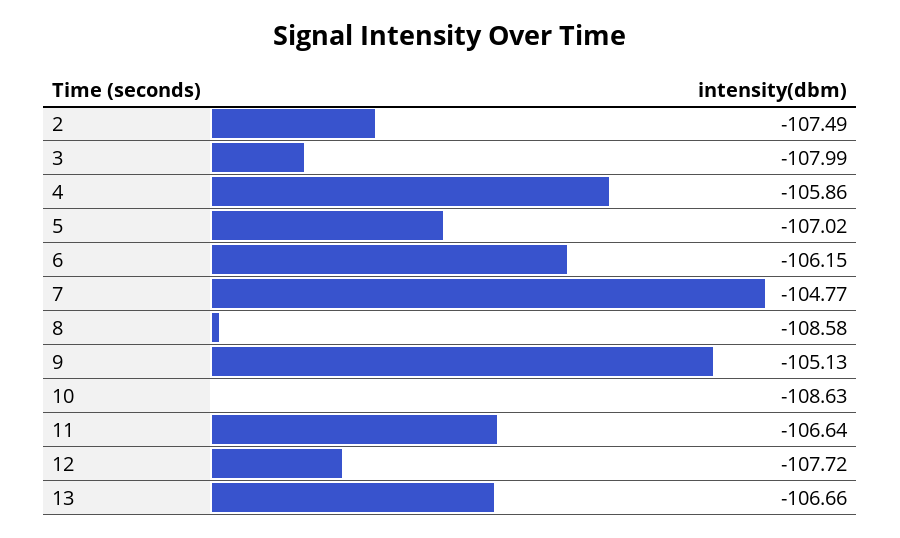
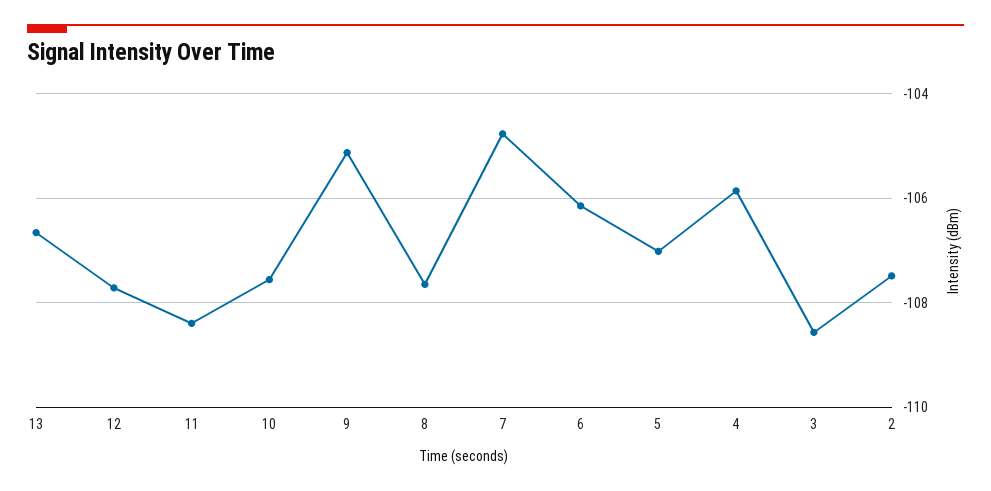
  {
    "2": -107.49,
-   "3": -107.99,
+   "3": -108.6,
    "4": -105.86,
    "5": -107.02,
    "6": -106.15,
    "7": -104.77,
-   "8": -108.58,
+   "8": -107.6,
    "9": -105.13,
-   "10": -108.63,
+   "10": -107.6,
-   "11": -106.64,
+   "11": -108.4,
    "12": -107.72,
    "13": -106.66
  }

